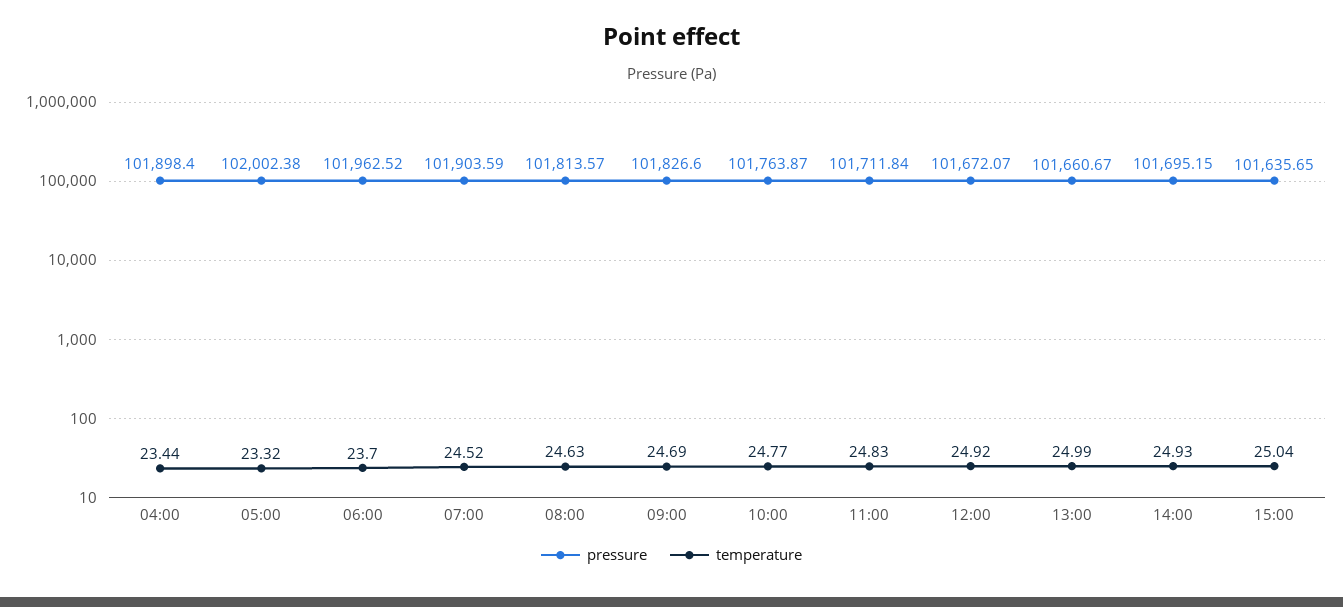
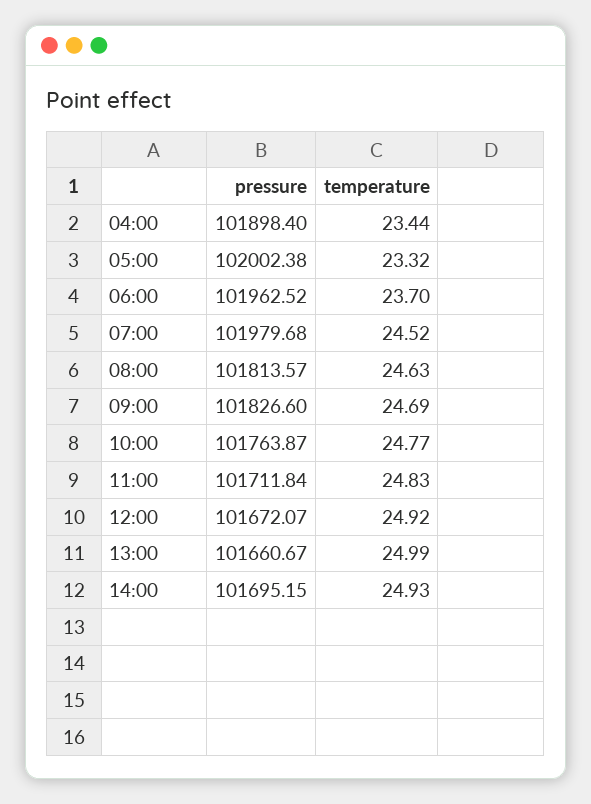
  {
    "pressure": {
      "04:00": 101898.4,
      "05:00": 102002.38,
      "06:00": 101962.52,
-     "07:00": 101903.59,
+     "07:00": 101979.68,
      "08:00": 101813.57,
      "09:00": 101826.6,
      "10:00": 101763.87,
      "11:00": 101711.84,
      "12:00": 101672.07,
      "13:00": 101660.67,
-     "14:00": 101695.15,
+     "14:00": 101695.15
-     "15:00": 101635.65
    },
    "temperature": {
      "04:00": 23.44,
      "05:00": 23.32,
      "06:00": 23.7,
      "07:00": 24.52,
      "08:00": 24.63,
      "09:00": 24.69,
      "10:00": 24.77,
      "11:00": 24.83,
      "12:00": 24.92,
      "13:00": 24.99,
-     "14:00": 24.93,
+     "14:00": 24.93
-     "15:00": 25.04
    }
  }

